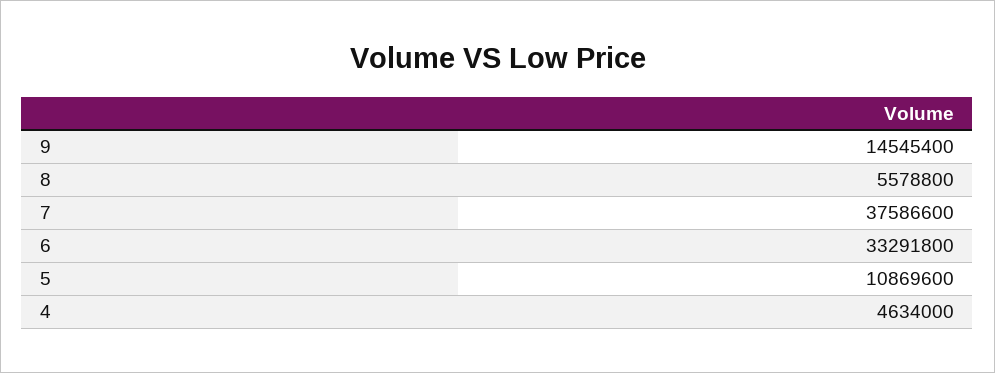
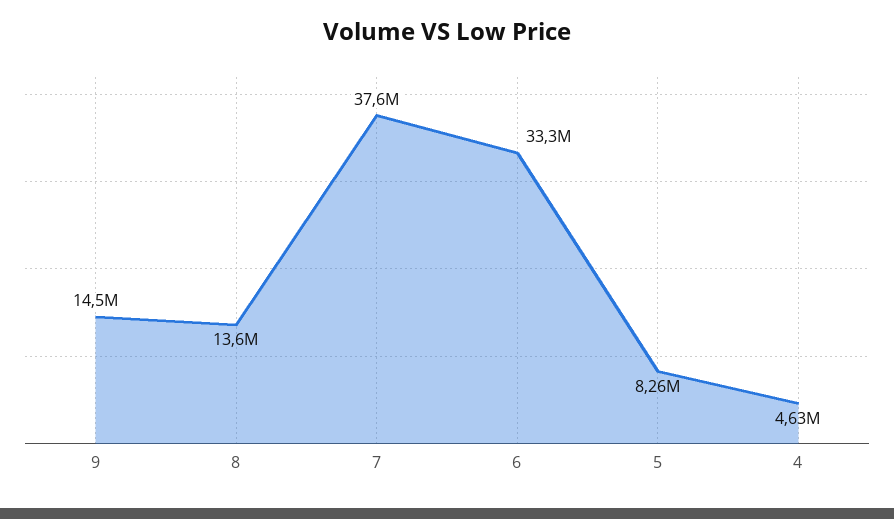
  {
    "9": 14545400,
-   "8": 5578800,
+   "8": 13600000,
    "7": 37586600,
    "6": 33291800,
-   "5": 10869600,
+   "5": 8260000,
    "4": 4634000
  }

